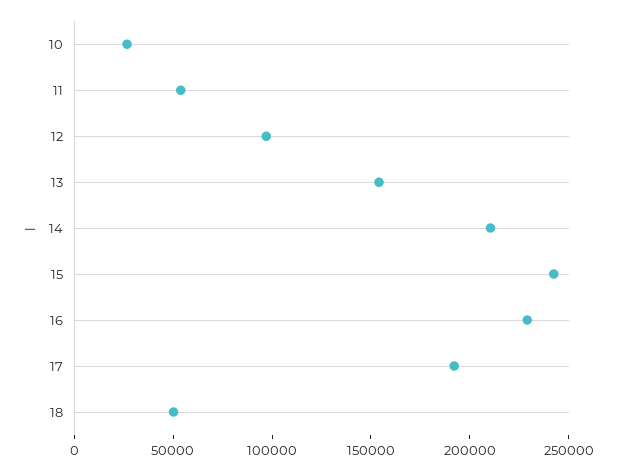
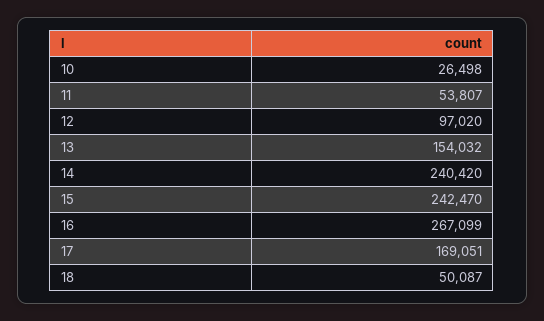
  {
    "10": 26498,
    "11": 53807,
    "12": 97020,
    "13": 154032,
-   "14": 210000,
+   "14": 240420,
    "15": 242470,
-   "16": 230000,
+   "16": 267099,
-   "17": 190000,
+   "17": 169051,
    "18": 50087
  }

